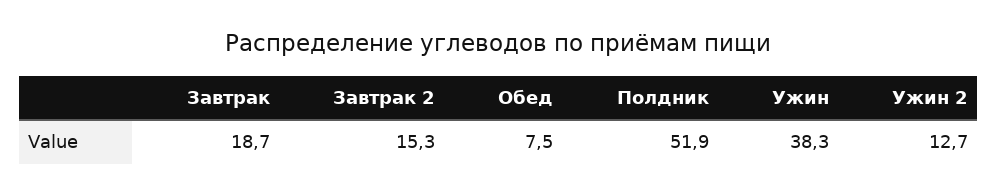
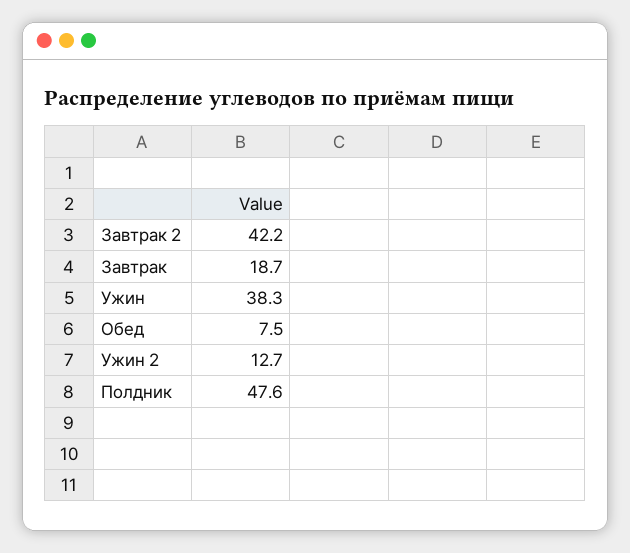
  {
    "Завтрак": 18.7,
-   "Завтрак 2": 15.3,
+   "Завтрак 2": 42.2,
    "Обед": 7.5,
-   "Полдник": 51.9,
+   "Полдник": 47.6,
    "Ужин": 38.3,
    "Ужин 2": 12.7
  }

